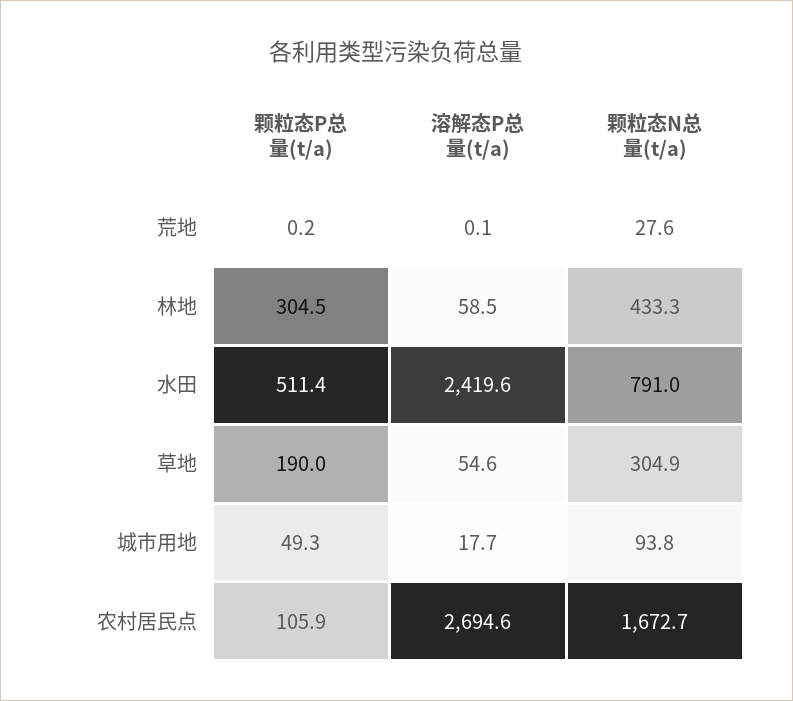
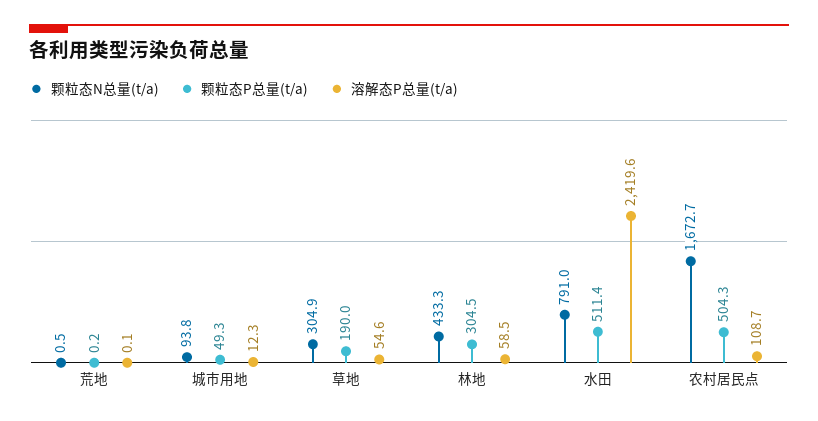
  {
    "颗粒态P总量(t/a)": {
      "荒地": 0.2,
      "林地": 304.5,
      "水田": 511.4,
      "草地": 190,
      "城市用地": 49.3,
-     "农村居民点": 105.9
+     "农村居民点": 504.3
    },
    "溶解态P总量(t/a)": {
      "荒地": 0.1,
      "林地": 58.5,
      "水田": 2419.6,
      "草地": 54.6,
-     "城市用地": 17.7,
+     "城市用地": 12.3,
-     "农村居民点": 2694.6
+     "农村居民点": 108.7
    },
    "颗粒态N总量(t/a)": {
-     "荒地": 27.6,
+     "荒地": 0.5,
      "林地": 433.3,
      "水田": 791,
      "草地": 304.9,
      "城市用地": 93.8,
      "农村居民点": 1672.7
    }
  }

